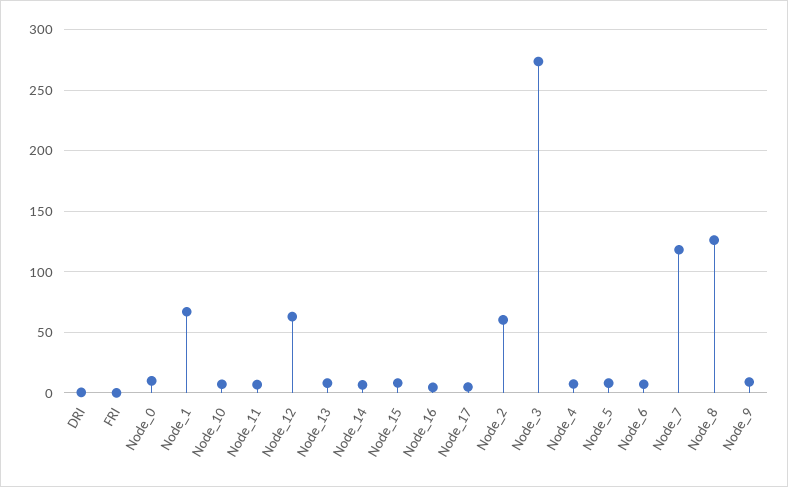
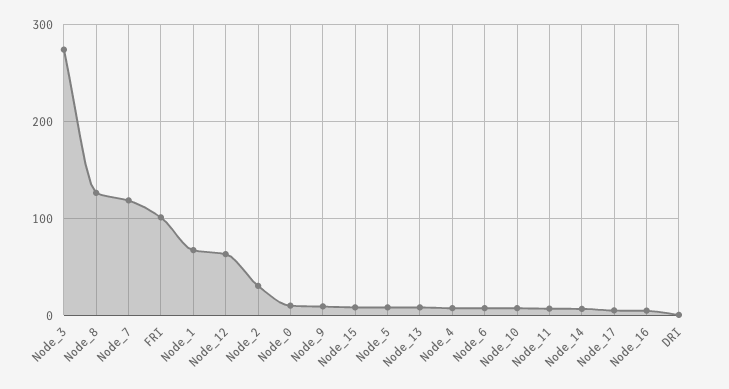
  {
    "DRI": 0,
-   "FRI": 0,
+   "FRI": 100,
    "Node_0": 10,
    "Node_1": 65,
    "Node_10": 5,
    "Node_11": 5,
    "Node_12": 65,
    "Node_13": 10,
    "Node_14": 5,
    "Node_15": 10,
    "Node_16": 5,
    "Node_17": 5,
-   "Node_2": 60,
+   "Node_2": 30,
    "Node_3": 275,
    "Node_4": 5,
    "Node_5": 10,
    "Node_6": 5,
    "Node_7": 120,
    "Node_8": 125,
    "Node_9": 10
  }

